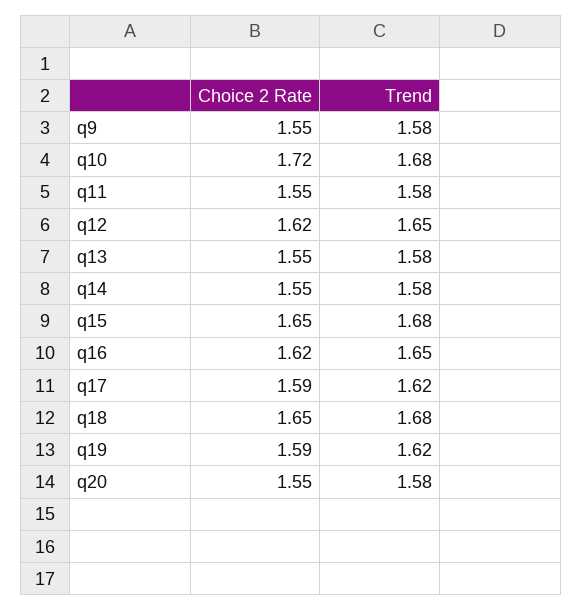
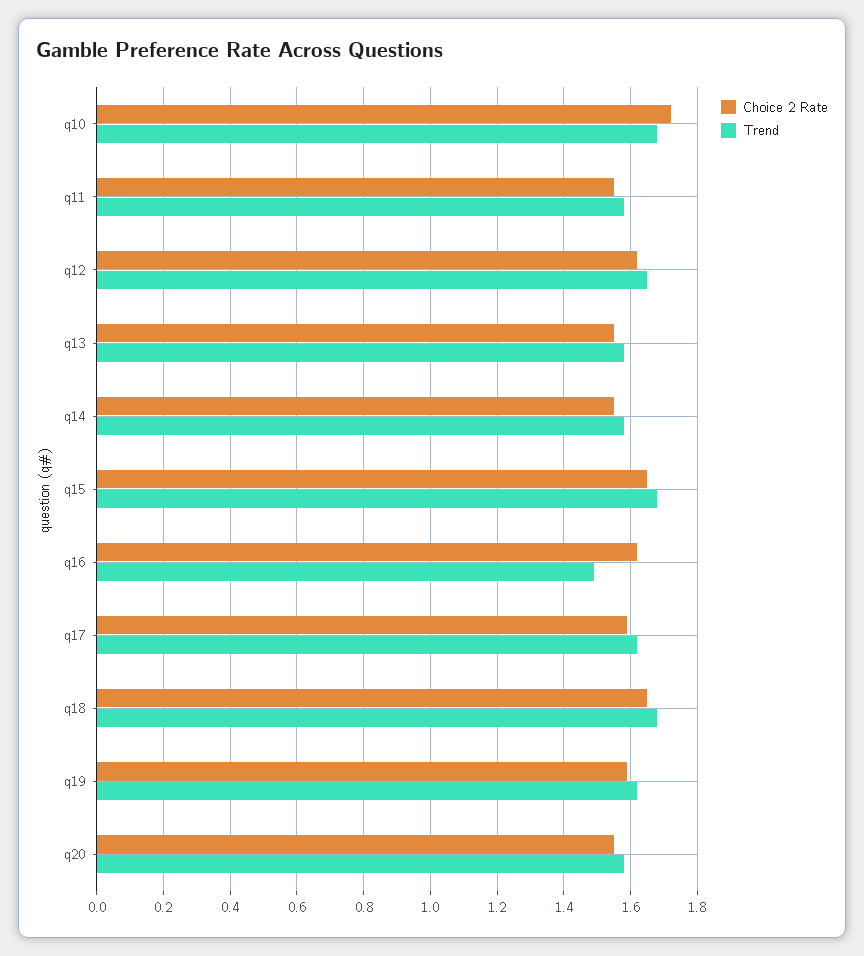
  {
    "Choice 2 Rate": {
-     "q9": 1.55,
      "q10": 1.72,
      "q11": 1.55,
      "q12": 1.62,
      "q13": 1.55,
      "q14": 1.55,
      "q15": 1.65,
      "q16": 1.62,
      "q17": 1.59,
      "q18": 1.65,
      "q19": 1.59,
      "q20": 1.55
    },
    "Trend": {
-     "q9": 1.58,
      "q10": 1.68,
      "q11": 1.58,
      "q12": 1.65,
      "q13": 1.58,
      "q14": 1.58,
      "q15": 1.68,
-     "q16": 1.65,
+     "q16": 1.5,
      "q17": 1.62,
      "q18": 1.68,
      "q19": 1.62,
      "q20": 1.58
    }
  }

